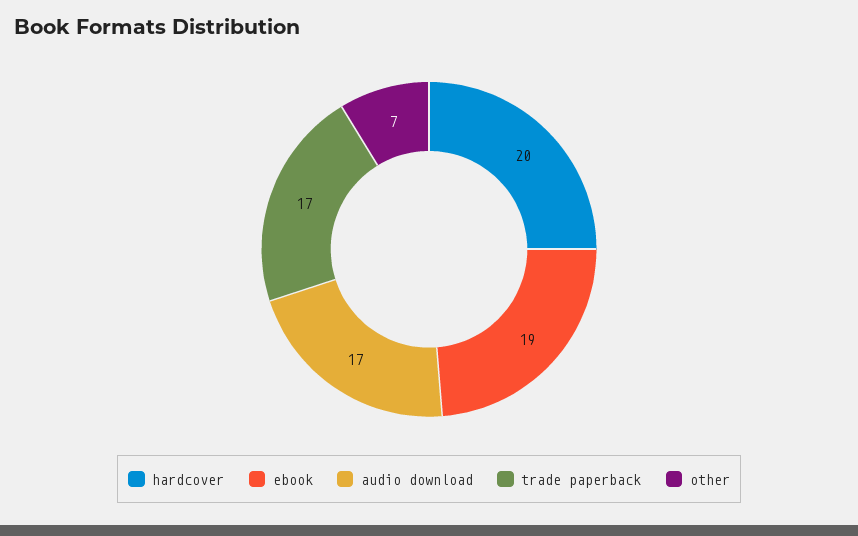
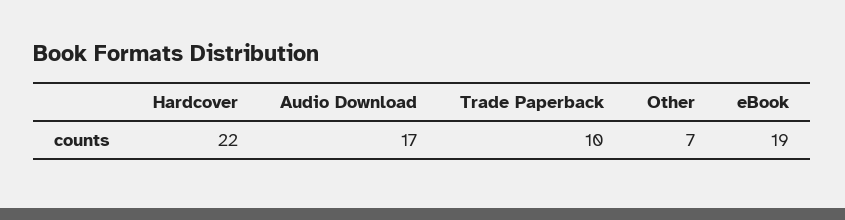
  {
-   "hardcover": 20,
+   "hardcover": 22,
    "ebook": 19,
    "audio download": 17,
-   "trade paperback": 17,
+   "trade paperback": 10,
    "other": 7
  }

